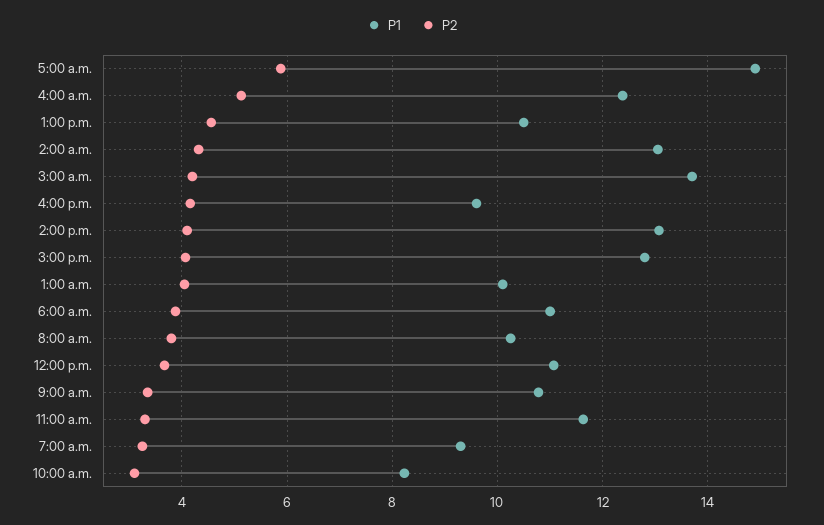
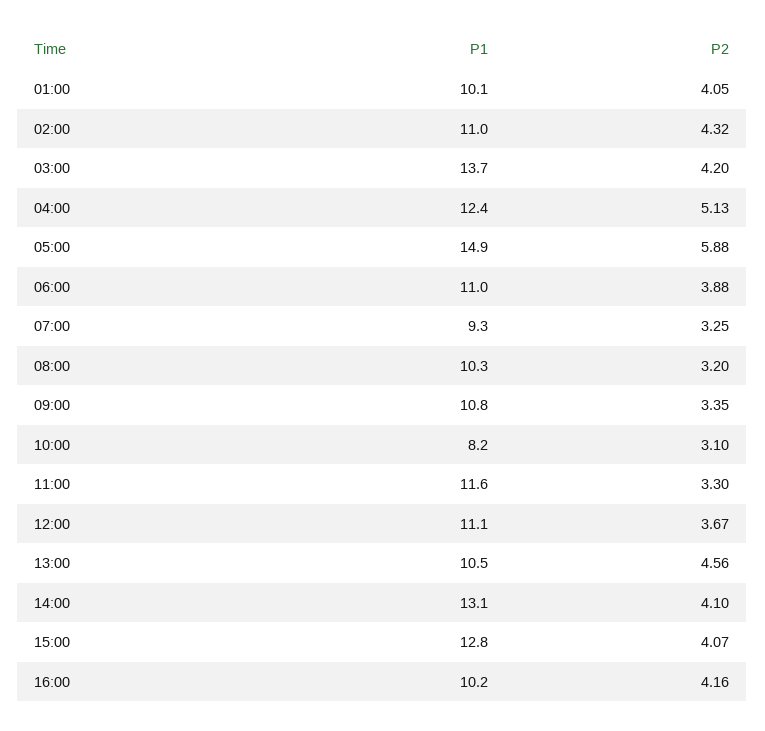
  {
    "P1": {
      "5:00 a.m.": 14.9,
      "4:00 a.m.": 12.4,
      "1:00 p.m.": 10.5,
-     "2:00 a.m.": 13,
+     "2:00 a.m.": 11,
      "3:00 a.m.": 13.7,
-     "4:00 p.m.": 9.6,
+     "4:00 p.m.": 10.2,
      "2:00 p.m.": 13.1,
      "3:00 p.m.": 12.8,
      "1:00 a.m.": 10.1,
      "6:00 a.m.": 11,
      "8:00 a.m.": 10.3,
      "12:00 p.m.": 11.1,
      "9:00 a.m.": 10.8,
      "11:00 a.m.": 11.6,
      "7:00 a.m.": 9.3,
      "10:00 a.m.": 8.2
    },
    "P2": {
      "5:00 a.m.": 5.88,
      "4:00 a.m.": 5.13,
      "1:00 p.m.": 4.56,
      "2:00 a.m.": 4.32,
      "3:00 a.m.": 4.2,
      "4:00 p.m.": 4.16,
      "2:00 p.m.": 4.1,
      "3:00 p.m.": 4.07,
      "1:00 a.m.": 4.05,
      "6:00 a.m.": 3.88,
-     "8:00 a.m.": 3.8,
+     "8:00 a.m.": 3.2,
      "12:00 p.m.": 3.67,
      "9:00 a.m.": 3.35,
      "11:00 a.m.": 3.3,
      "7:00 a.m.": 3.25,
      "10:00 a.m.": 3.1
    }
  }

